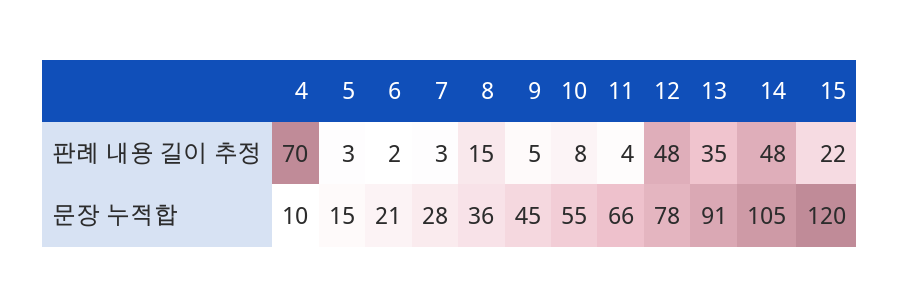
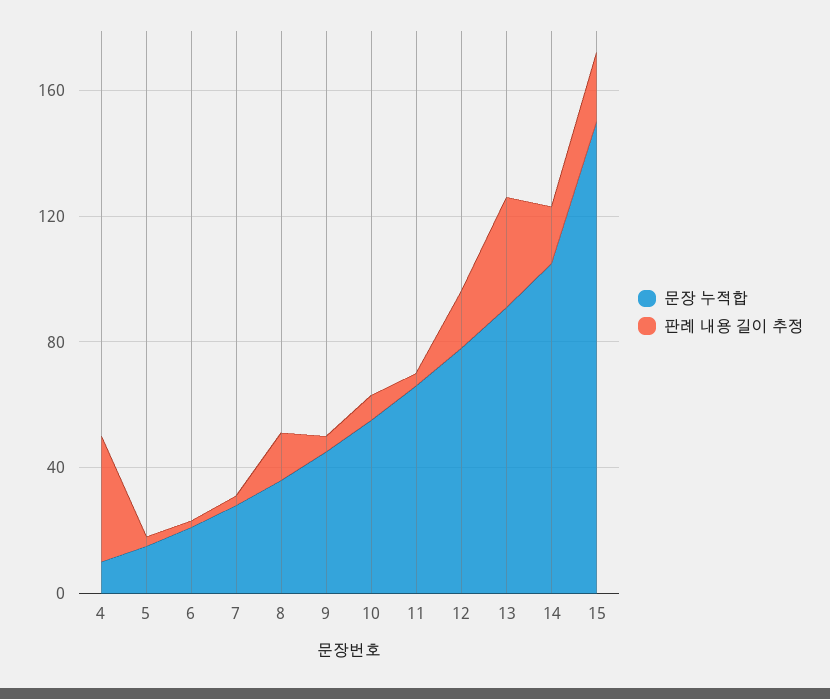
  {
    "판례 내용 길이 추정": {
-     "4": 70,
+     "4": 40,
      "5": 3,
      "6": 2,
      "7": 3,
      "8": 15,
      "9": 5,
      "10": 8,
      "11": 4,
-     "12": 48,
+     "12": 20,
      "13": 35,
-     "14": 48,
+     "14": 20,
      "15": 22
    },
    "문장 누적합": {
      "4": 10,
      "5": 15,
      "6": 21,
      "7": 28,
      "8": 36,
      "9": 45,
      "10": 55,
      "11": 66,
      "12": 78,
      "13": 91,
      "14": 105,
-     "15": 120
+     "15": 150
    }
  }

